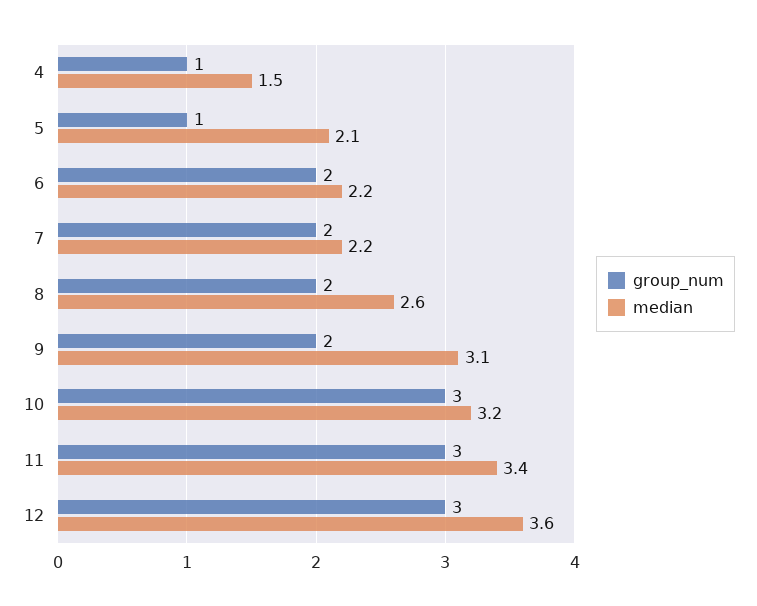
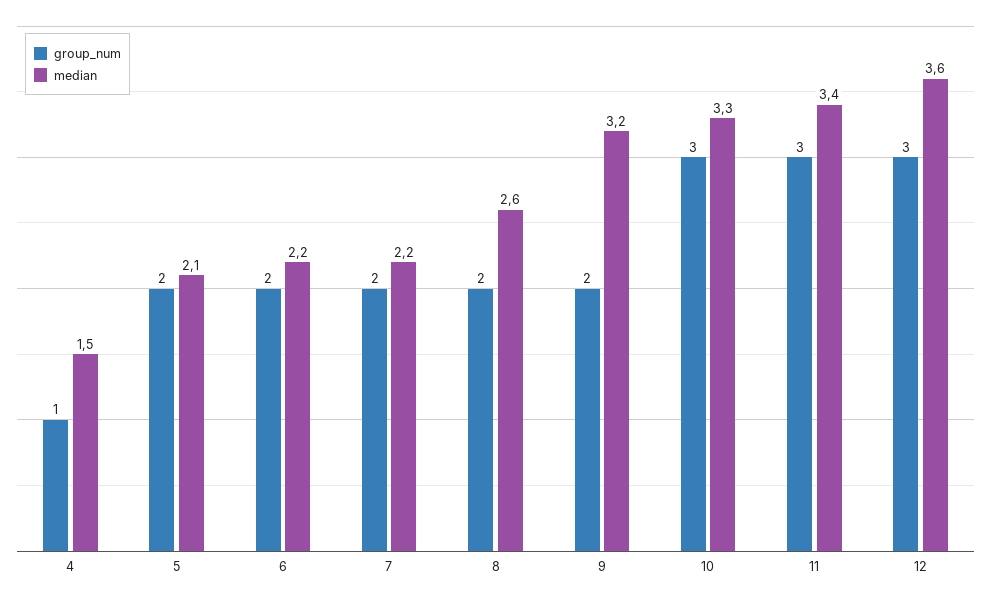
  {
    "group_num": {
      "4": 1,
-     "5": 1,
+     "5": 2,
      "6": 2,
      "7": 2,
      "8": 2,
      "9": 2,
      "10": 3,
      "11": 3,
      "12": 3
    },
    "median": {
      "4": 1.5,
      "5": 2.1,
      "6": 2.2,
      "7": 2.2,
      "8": 2.6,
-     "9": 3.1,
+     "9": 3.2,
-     "10": 3.2,
+     "10": 3.3,
      "11": 3.4,
      "12": 3.6
    }
  }

